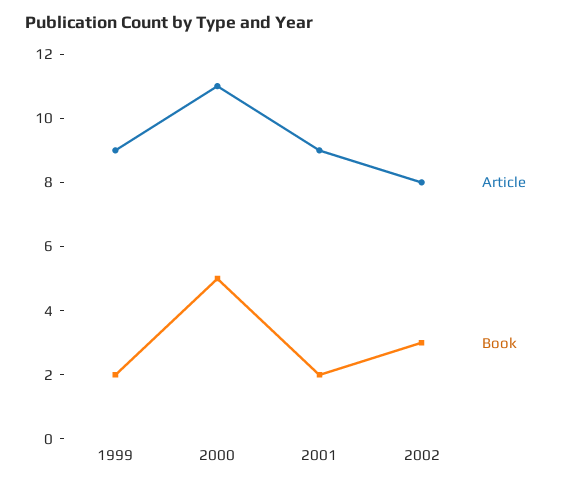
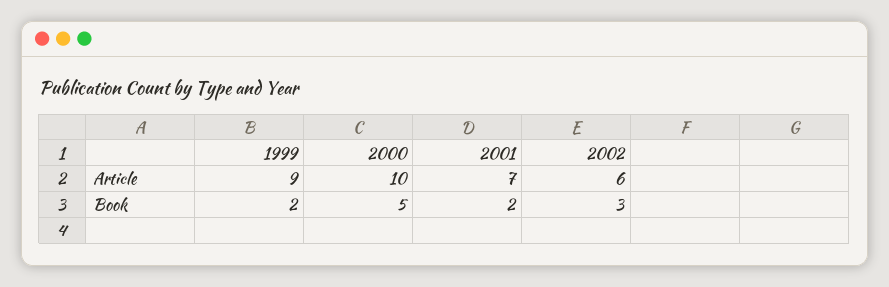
  {
    "Article": {
      "1999": 9,
-     "2000": 11,
+     "2000": 10,
-     "2001": 9,
+     "2001": 7,
-     "2002": 8
+     "2002": 6
    },
    "Book": {
      "1999": 2,
      "2000": 5,
      "2001": 2,
      "2002": 3
    }
  }

